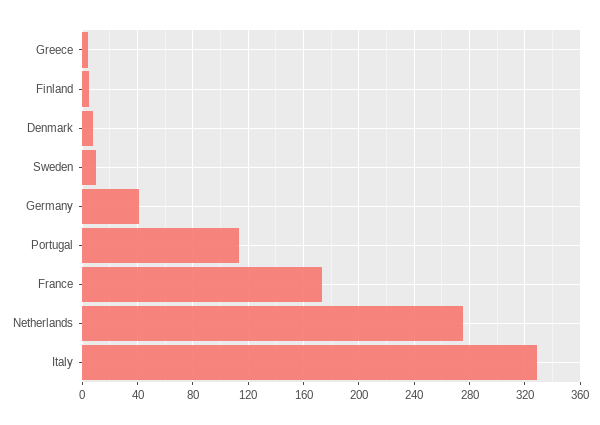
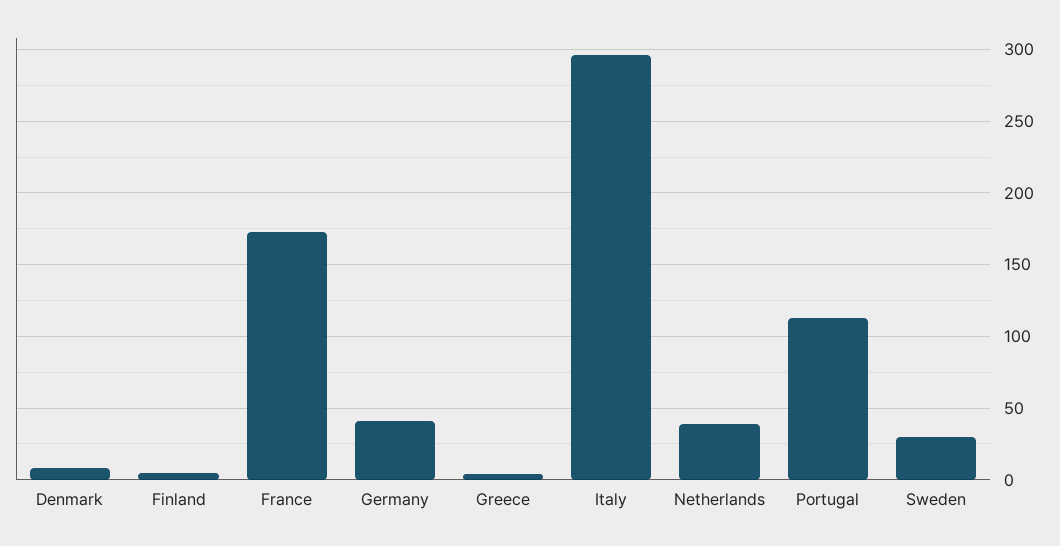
  {
    "Greece": 5,
    "Finland": 5,
    "Denmark": 10,
-   "Sweden": 10,
+   "Sweden": 30,
    "Germany": 40,
    "Portugal": 115,
    "France": 175,
-   "Netherlands": 275,
+   "Netherlands": 40,
-   "Italy": 330
+   "Italy": 295
  }

